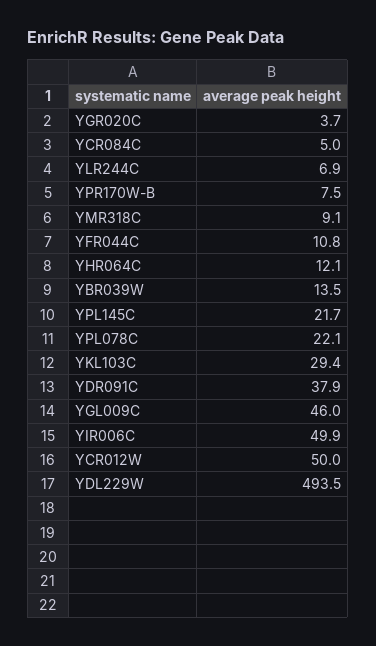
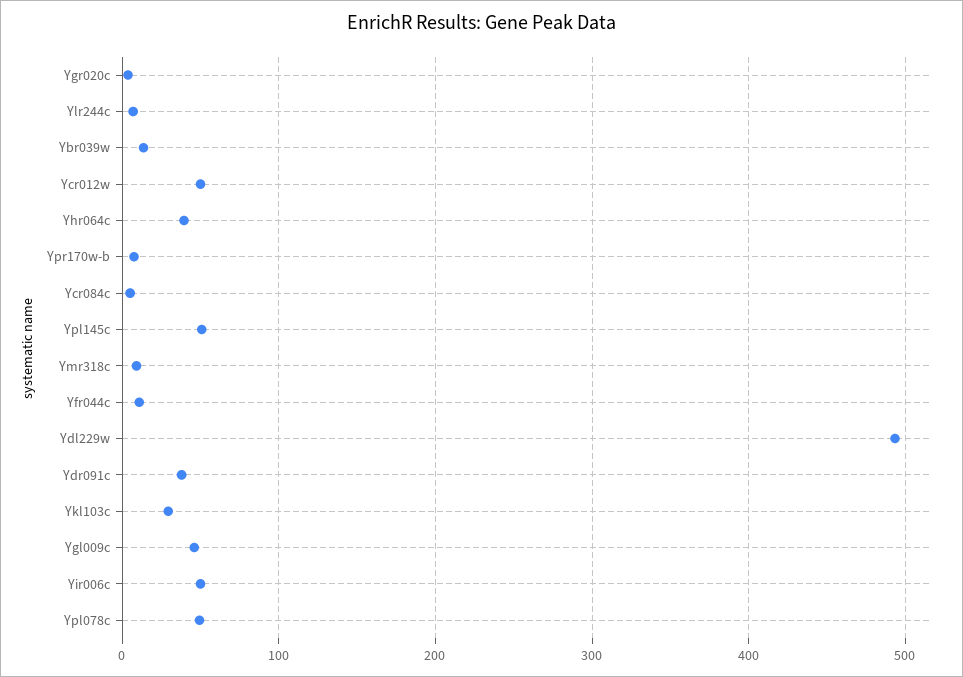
  {
    "YGR020C": 3.7,
    "YCR084C": 5,
    "YLR244C": 6.9,
    "YPR170W-B": 7.5,
    "YMR318C": 9.1,
    "YFR044C": 10.8,
-   "YHR064C": 12.1,
+   "YHR064C": 40,
    "YBR039W": 13.5,
-   "YPL145C": 21.7,
+   "YPL145C": 50,
-   "YPL078C": 22.1,
+   "YPL078C": 50,
    "YKL103C": 29.4,
    "YDR091C": 37.9,
    "YGL009C": 46,
    "YIR006C": 49.9,
    "YCR012W": 50,
    "YDL229W": 493.5
  }

